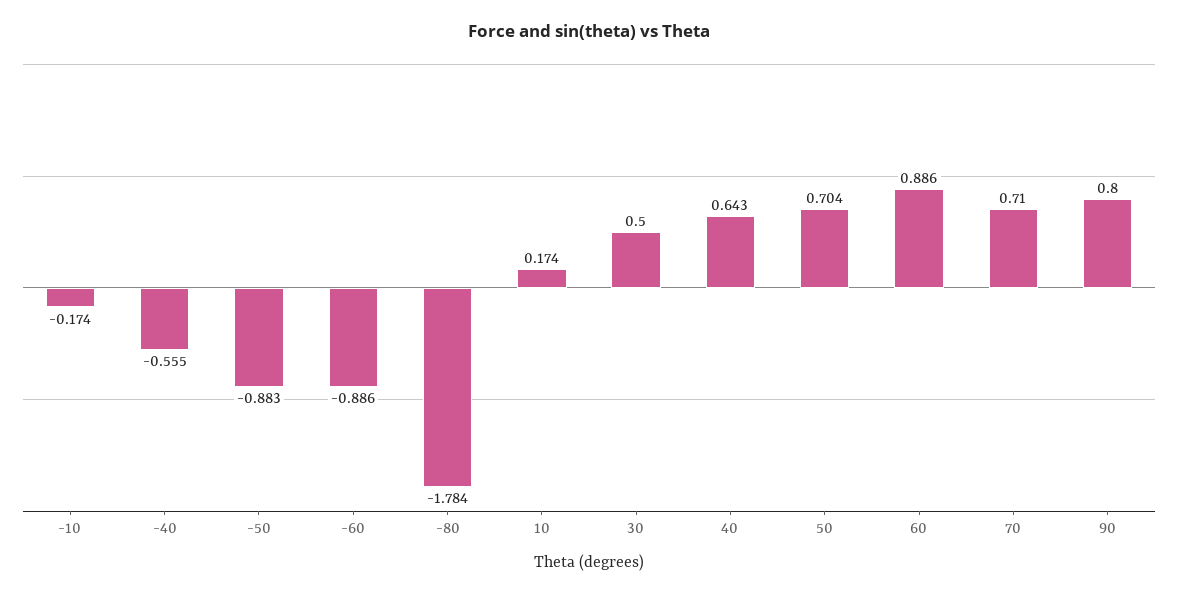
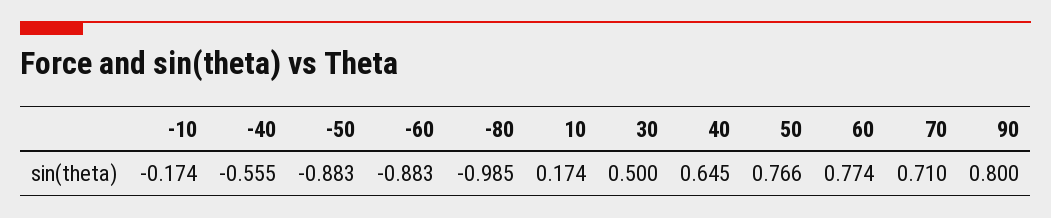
  {
    "-10": -0.174,
    "-40": -0.555,
    "-50": -0.883,
-   "-60": -0.886,
+   "-60": -0.883,
-   "-80": -1.784,
+   "-80": -0.985,
    "10": 0.174,
    "30": 0.5,
-   "40": 0.643,
+   "40": 0.645,
-   "50": 0.704,
+   "50": 0.766,
-   "60": 0.886,
+   "60": 0.774,
    "70": 0.71,
    "90": 0.8
  }

